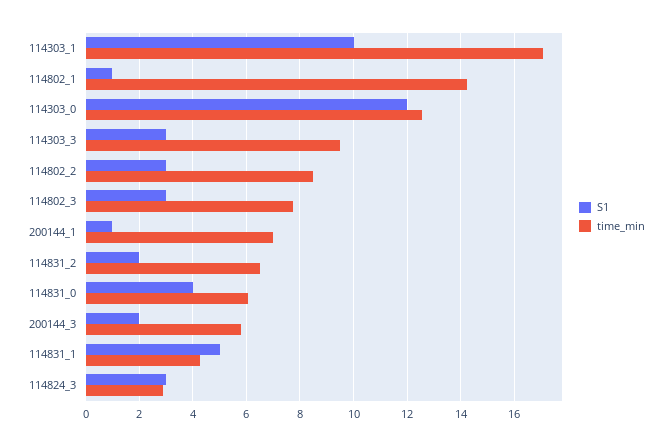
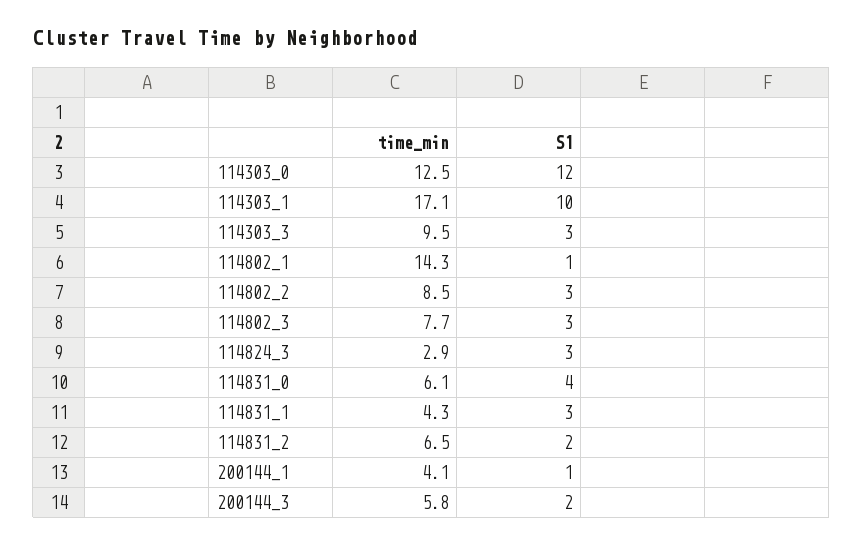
  {
    "S1": {
      "114303_1": 10,
      "114802_1": 1,
      "114303_0": 12,
      "114303_3": 3,
      "114802_2": 3,
      "114802_3": 3,
      "200144_1": 1,
      "114831_2": 2,
      "114831_0": 4,
      "200144_3": 2,
-     "114831_1": 5,
+     "114831_1": 3,
      "114824_3": 3
    },
    "time_min": {
      "114303_1": 17.1,
      "114802_1": 14.3,
      "114303_0": 12.5,
      "114303_3": 9.5,
      "114802_2": 8.5,
      "114802_3": 7.7,
-     "200144_1": 7,
+     "200144_1": 4.1,
      "114831_2": 6.5,
      "114831_0": 6.1,
      "200144_3": 5.8,
      "114831_1": 4.3,
      "114824_3": 2.9
    }
  }

